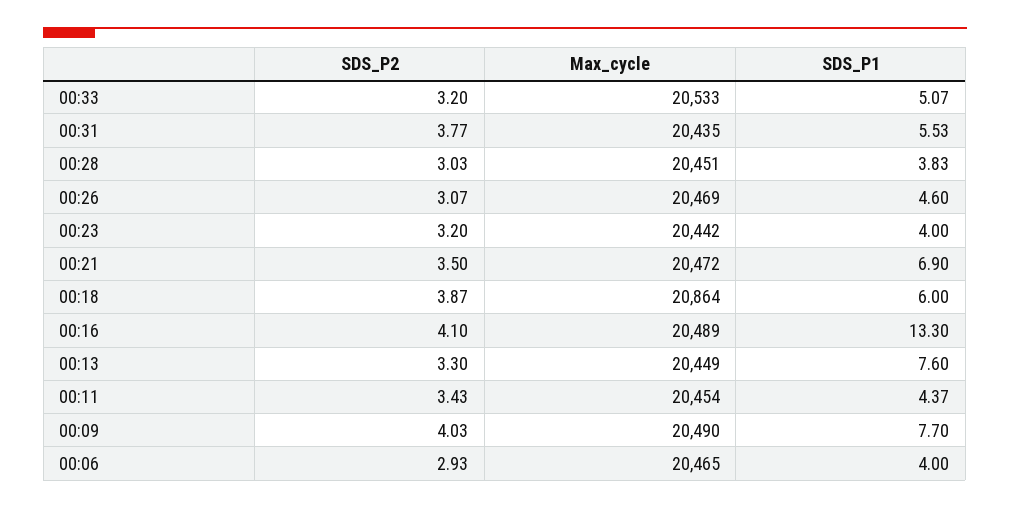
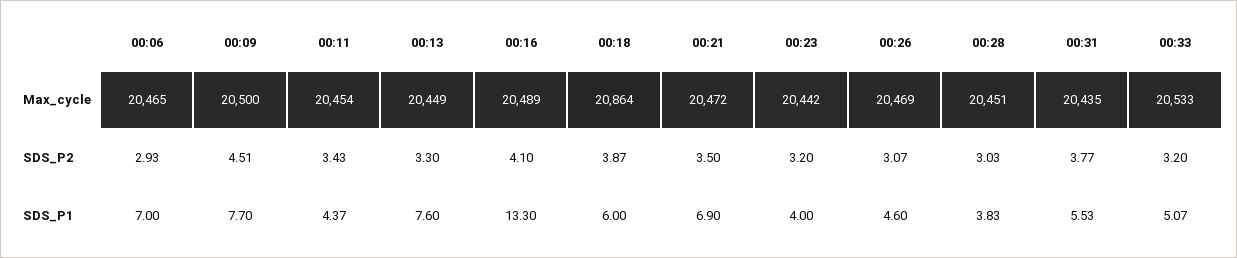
  {
    "SDS_P2": {
      "00:33": 3.2,
      "00:31": 3.77,
      "00:28": 3.03,
      "00:26": 3.07,
      "00:23": 3.2,
      "00:21": 3.5,
      "00:18": 3.87,
      "00:16": 4.1,
      "00:13": 3.3,
      "00:11": 3.43,
-     "00:09": 4.03,
+     "00:09": 4.51,
      "00:06": 2.93
    },
    "Max_cycle": {
      "00:33": 20533,
      "00:31": 20435,
      "00:28": 20451,
      "00:26": 20469,
      "00:23": 20442,
      "00:21": 20472,
      "00:18": 20864,
      "00:16": 20489,
      "00:13": 20449,
      "00:11": 20454,
-     "00:09": 20490,
+     "00:09": 20500,
      "00:06": 20465
    },
    "SDS_P1": {
      "00:33": 5.07,
      "00:31": 5.53,
      "00:28": 3.83,
      "00:26": 4.6,
      "00:23": 4,
      "00:21": 6.9,
      "00:18": 6,
      "00:16": 13.3,
      "00:13": 7.6,
      "00:11": 4.37,
      "00:09": 7.7,
-     "00:06": 4
+     "00:06": 7
    }
  }

